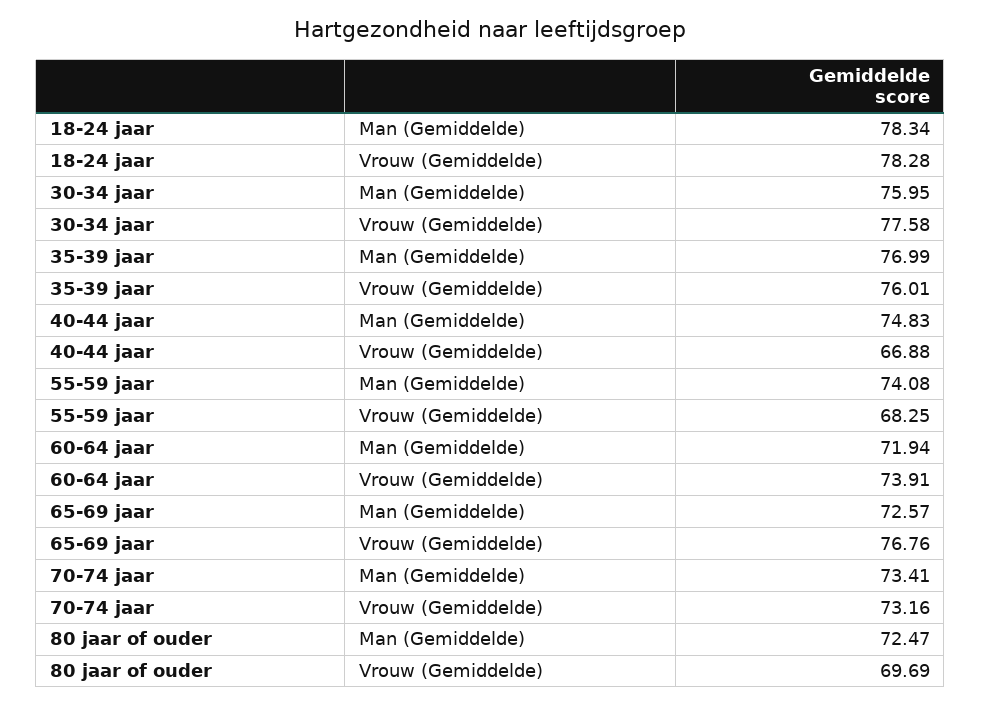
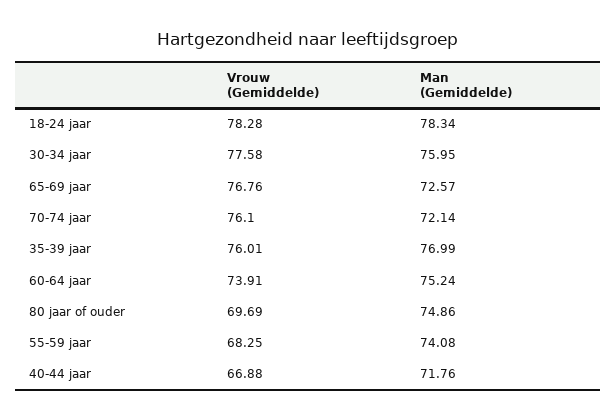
  {
    "18-24 jaar": {
      "Man (Gemiddelde)": 78.34,
      "Vrouw (Gemiddelde)": 78.28
    },
    "30-34 jaar": {
      "Man (Gemiddelde)": 75.95,
      "Vrouw (Gemiddelde)": 77.58
    },
    "35-39 jaar": {
      "Man (Gemiddelde)": 76.99,
      "Vrouw (Gemiddelde)": 76.01
    },
    "40-44 jaar": {
-     "Man (Gemiddelde)": 74.83,
+     "Man (Gemiddelde)": 71.76,
      "Vrouw (Gemiddelde)": 66.88
    },
    "55-59 jaar": {
      "Man (Gemiddelde)": 74.08,
      "Vrouw (Gemiddelde)": 68.25
    },
    "60-64 jaar": {
-     "Man (Gemiddelde)": 71.94,
+     "Man (Gemiddelde)": 75.24,
      "Vrouw (Gemiddelde)": 73.91
    },
    "65-69 jaar": {
      "Man (Gemiddelde)": 72.57,
      "Vrouw (Gemiddelde)": 76.76
    },
    "70-74 jaar": {
-     "Man (Gemiddelde)": 73.41,
+     "Man (Gemiddelde)": 72.14,
-     "Vrouw (Gemiddelde)": 73.16
+     "Vrouw (Gemiddelde)": 76.1
    },
    "80 jaar of ouder": {
-     "Man (Gemiddelde)": 72.47,
+     "Man (Gemiddelde)": 74.86,
      "Vrouw (Gemiddelde)": 69.69
    }
  }

